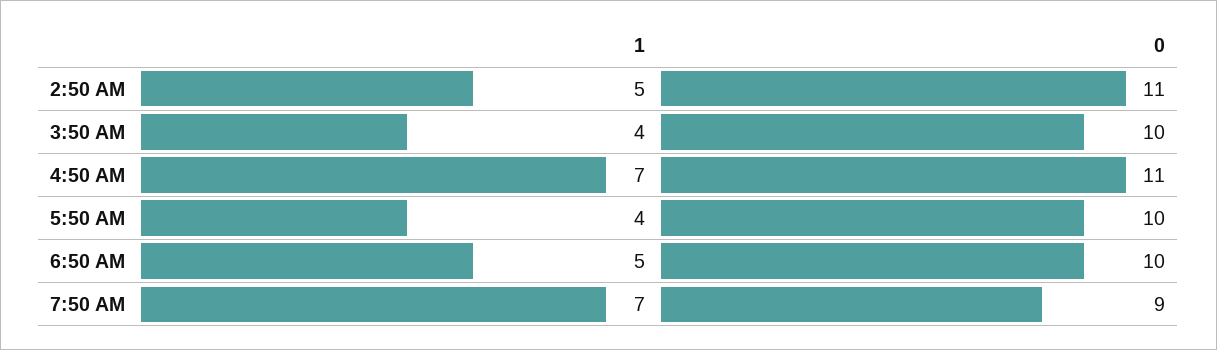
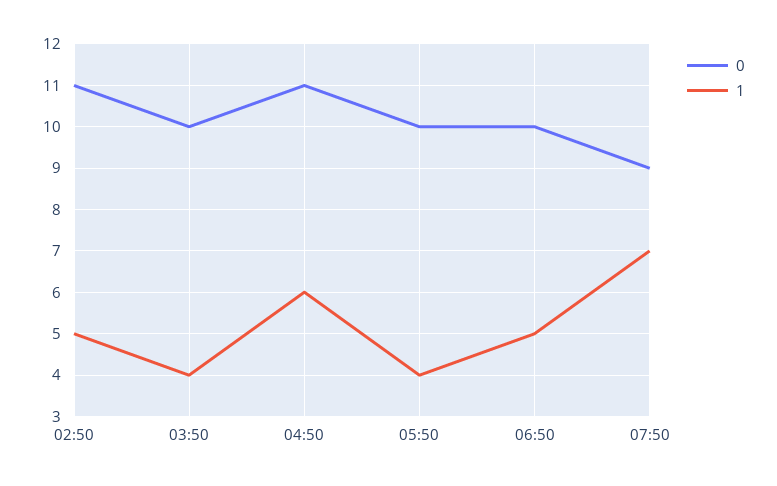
  {
    "1": {
      "2:50 AM": 5,
      "3:50 AM": 4,
-     "4:50 AM": 7,
+     "4:50 AM": 6,
      "5:50 AM": 4,
      "6:50 AM": 5,
      "7:50 AM": 7
    },
    "0": {
      "2:50 AM": 11,
      "3:50 AM": 10,
      "4:50 AM": 11,
      "5:50 AM": 10,
      "6:50 AM": 10,
      "7:50 AM": 9
    }
  }

